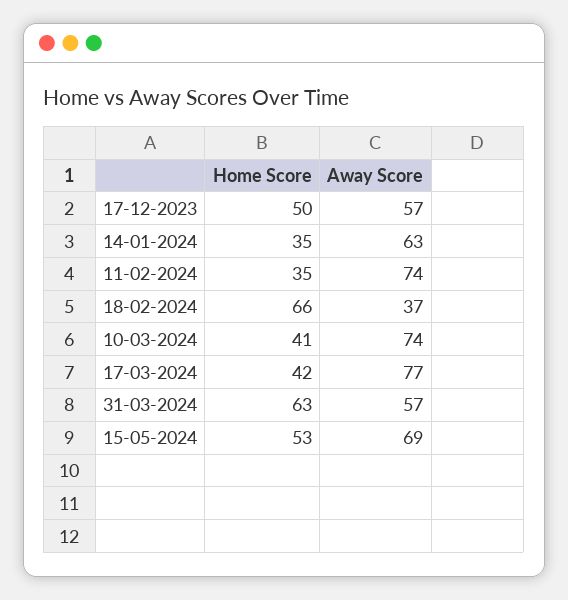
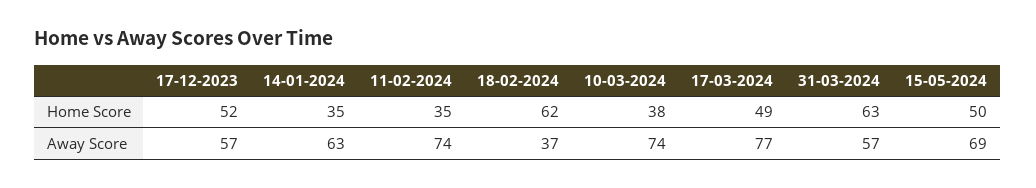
  {
    "Home Score": {
-     "17-12-2023": 50,
+     "17-12-2023": 52,
      "14-01-2024": 35,
      "11-02-2024": 35,
-     "18-02-2024": 66,
+     "18-02-2024": 62,
-     "10-03-2024": 41,
+     "10-03-2024": 38,
-     "17-03-2024": 42,
+     "17-03-2024": 49,
      "31-03-2024": 63,
-     "15-05-2024": 53
+     "15-05-2024": 50
    },
    "Away Score": {
      "17-12-2023": 57,
      "14-01-2024": 63,
      "11-02-2024": 74,
      "18-02-2024": 37,
      "10-03-2024": 74,
      "17-03-2024": 77,
      "31-03-2024": 57,
      "15-05-2024": 69
    }
  }

